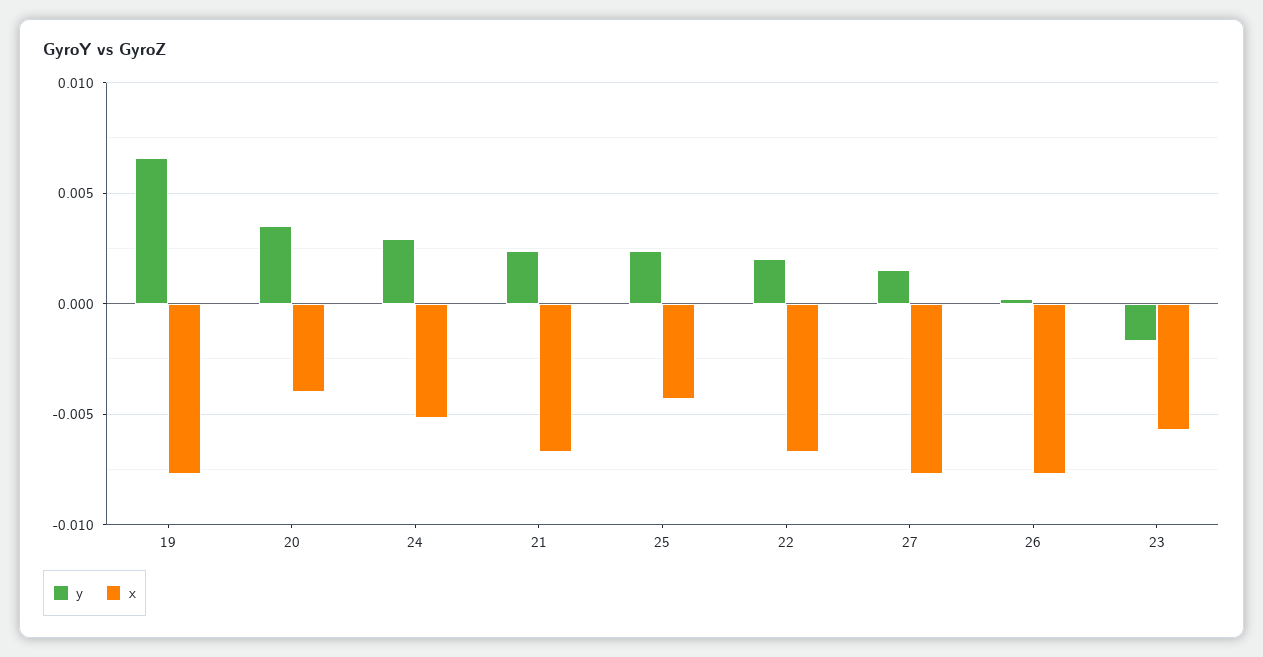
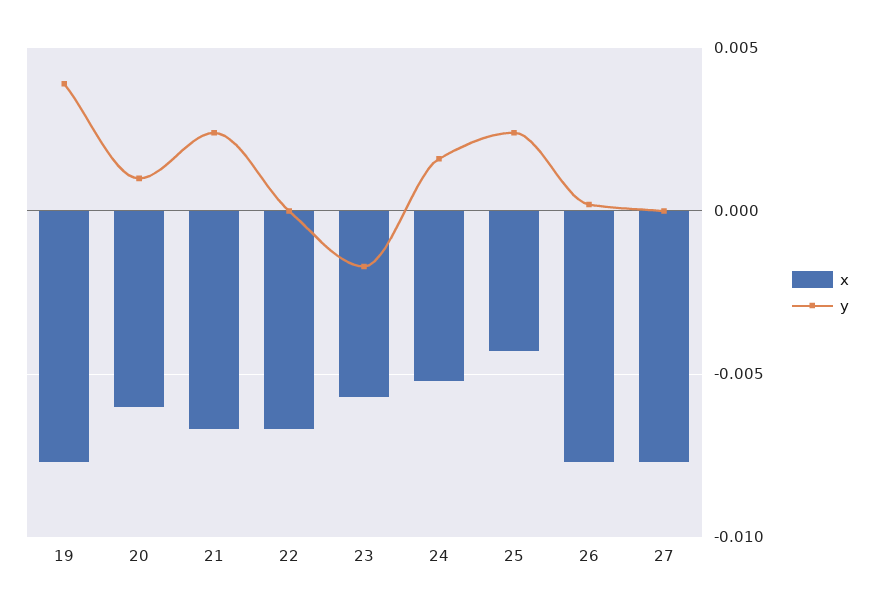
  {
    "y": {
-     "19": 0.0065,
+     "19": 0.004,
-     "20": 0.0035,
+     "20": 0.001,
-     "24": 0.003,
+     "24": 0.0015,
      "21": 0.0025,
      "25": 0.0025,
-     "22": 0.002,
+     "22": 0,
-     "27": 0.0015,
+     "27": 0,
      "26": 0,
      "23": -0.0015
    },
    "x": {
      "19": -0.0075,
-     "20": -0.004,
+     "20": -0.006,
      "24": -0.005,
      "21": -0.0065,
      "25": -0.0045,
      "22": -0.0065,
      "27": -0.0075,
      "26": -0.0075,
      "23": -0.0055
    }
  }

